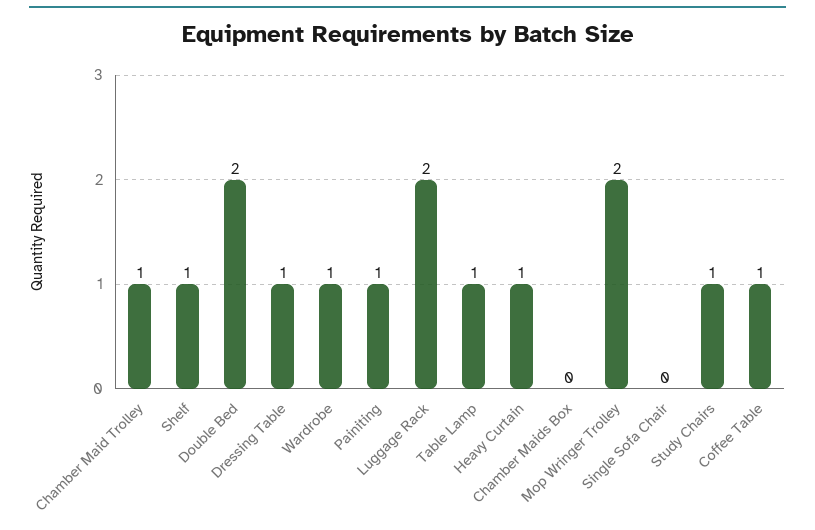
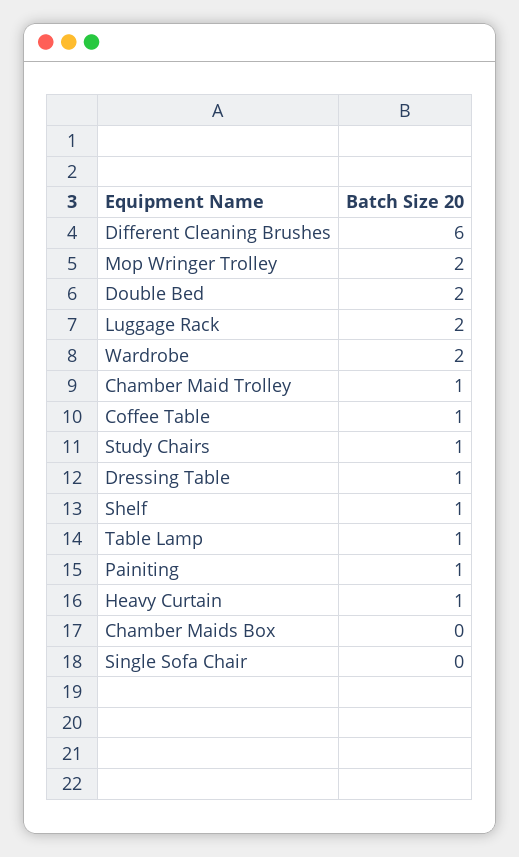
  {
    "Chamber Maid Trolley": 1,
    "Shelf": 1,
    "Double Bed": 2,
    "Dressing Table": 1,
-   "Wardrobe": 1,
+   "Wardrobe": 2,
    "Painiting": 1,
    "Luggage Rack": 2,
    "Table Lamp": 1,
    "Heavy Curtain": 1,
    "Chamber Maids Box": 0,
    "Mop Wringer Trolley": 2,
    "Single Sofa Chair": 0,
    "Study Chairs": 1,
-   "Coffee Table": 1
+   "Coffee Table": 1,
+   "Different Cleaning Brushes": 6
  }

